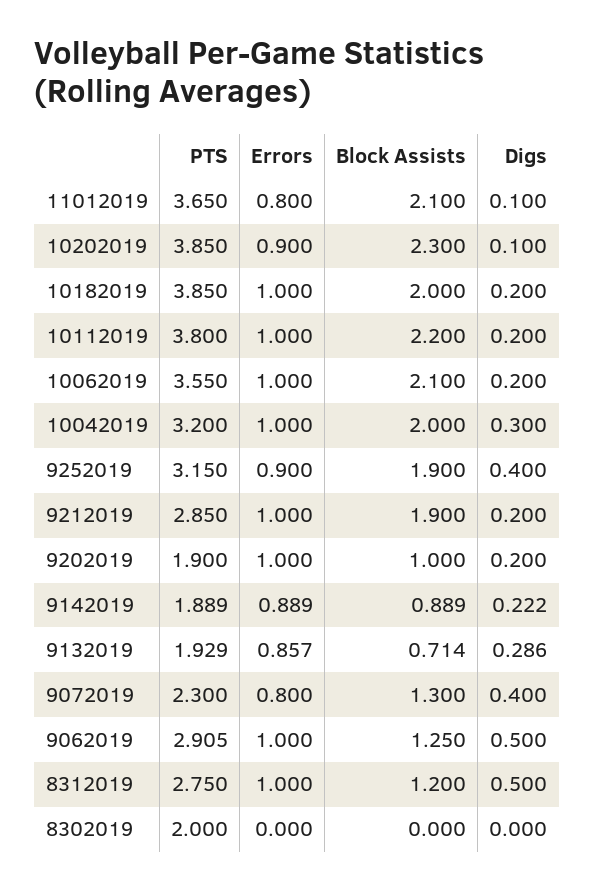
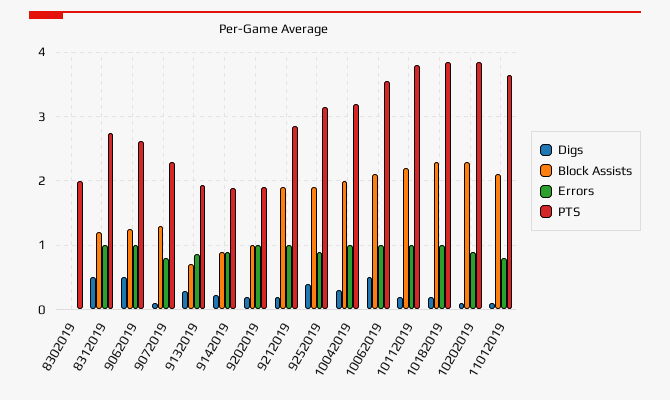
  {
    "PTS": {
      "11012019": 3.65,
      "10202019": 3.85,
      "10182019": 3.85,
      "10112019": 3.8,
      "10062019": 3.55,
      "10042019": 3.2,
      "9252019": 3.15,
      "9212019": 2.85,
      "9202019": 1.9,
      "9142019": 1.889,
      "9132019": 1.929,
      "9072019": 2.3,
-     "9062019": 2.905,
+     "9062019": 2.6,
      "8312019": 2.75,
      "8302019": 2
    },
    "Errors": {
      "11012019": 0.8,
      "10202019": 0.9,
      "10182019": 1,
      "10112019": 1,
      "10062019": 1,
      "10042019": 1,
      "9252019": 0.9,
      "9212019": 1,
      "9202019": 1,
      "9142019": 0.889,
      "9132019": 0.857,
      "9072019": 0.8,
      "9062019": 1,
      "8312019": 1,
      "8302019": 0
    },
    "Block Assists": {
      "11012019": 2.1,
      "10202019": 2.3,
-     "10182019": 2,
+     "10182019": 2.3,
      "10112019": 2.2,
      "10062019": 2.1,
      "10042019": 2,
      "9252019": 1.9,
      "9212019": 1.9,
      "9202019": 1,
      "9142019": 0.889,
      "9132019": 0.714,
      "9072019": 1.3,
      "9062019": 1.25,
      "8312019": 1.2,
      "8302019": 0
    },
    "Digs": {
      "11012019": 0.1,
      "10202019": 0.1,
      "10182019": 0.2,
      "10112019": 0.2,
-     "10062019": 0.2,
+     "10062019": 0.5,
      "10042019": 0.3,
      "9252019": 0.4,
      "9212019": 0.2,
      "9202019": 0.2,
      "9142019": 0.222,
      "9132019": 0.286,
-     "9072019": 0.4,
+     "9072019": 0.1,
      "9062019": 0.5,
      "8312019": 0.5,
      "8302019": 0
    }
  }

